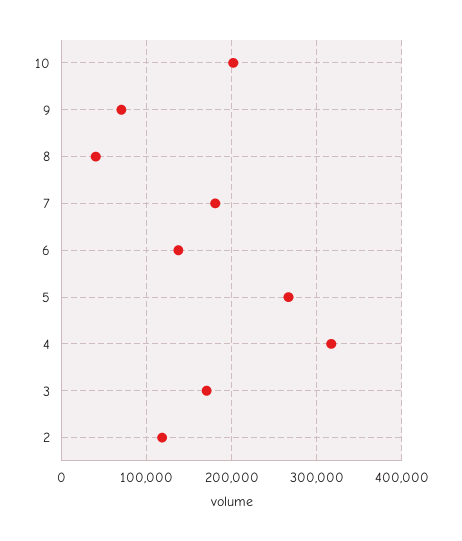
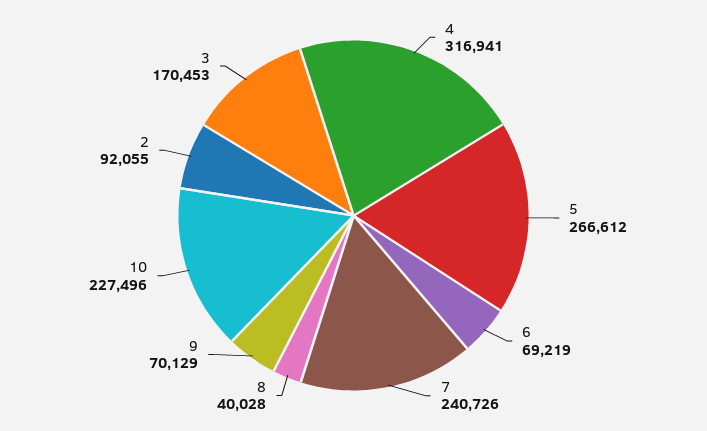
  {
-   "10": 200000,
+   "10": 227496,
    "9": 70129,
    "8": 40028,
-   "7": 180000,
+   "7": 240726,
-   "6": 140000,
+   "6": 69219,
    "5": 266612,
    "4": 316941,
    "3": 170453,
-   "2": 120000
+   "2": 92055
  }

